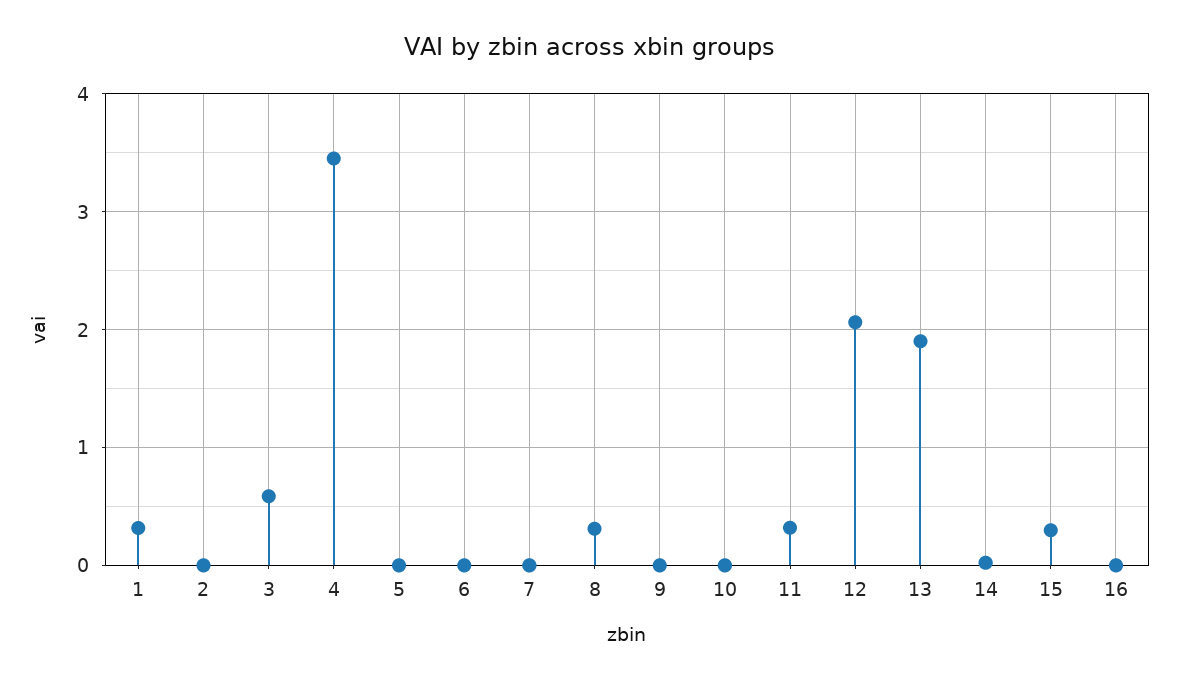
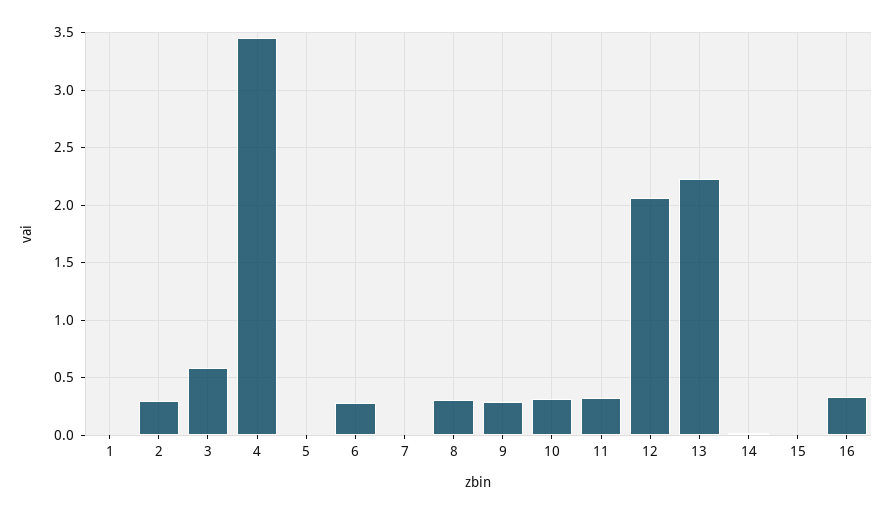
  {
-   "1": 0.3,
+   "1": 0,
-   "2": 0,
+   "2": 0.3,
    "3": 0.6,
    "4": 3.5,
    "5": 0,
-   "6": 0,
+   "6": 0.3,
    "7": 0,
    "8": 0.3,
-   "9": 0,
+   "9": 0.3,
-   "10": 0,
+   "10": 0.3,
    "11": 0.3,
    "12": 2.1,
-   "13": 1.9,
+   "13": 2.2,
    "14": 0,
-   "15": 0.3,
+   "15": 0,
-   "16": 0
+   "16": 0.3
  }

